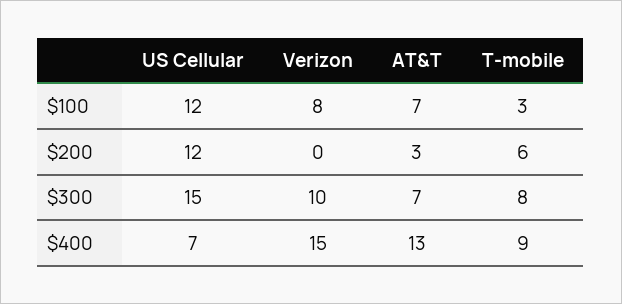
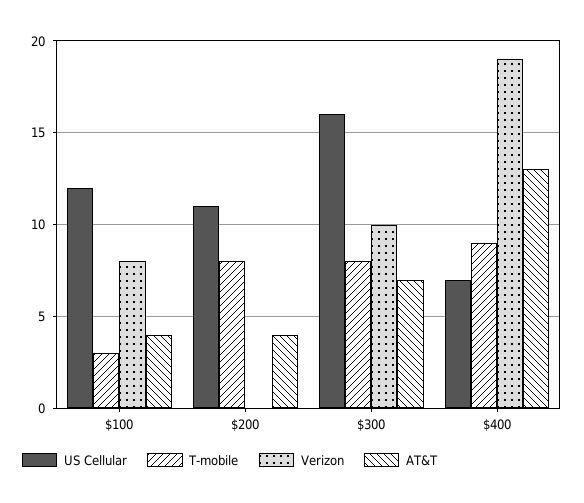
  {
    "US Cellular": {
      "$100": 12,
-     "$200": 12,
+     "$200": 11,
-     "$300": 15,
+     "$300": 16,
      "$400": 7
    },
    "Verizon": {
      "$100": 8,
      "$200": 0,
      "$300": 10,
-     "$400": 15
+     "$400": 19
    },
    "AT&T": {
-     "$100": 7,
+     "$100": 4,
-     "$200": 3,
+     "$200": 4,
      "$300": 7,
      "$400": 13
    },
    "T-mobile": {
      "$100": 3,
-     "$200": 6,
+     "$200": 8,
      "$300": 8,
      "$400": 9
    }
  }

